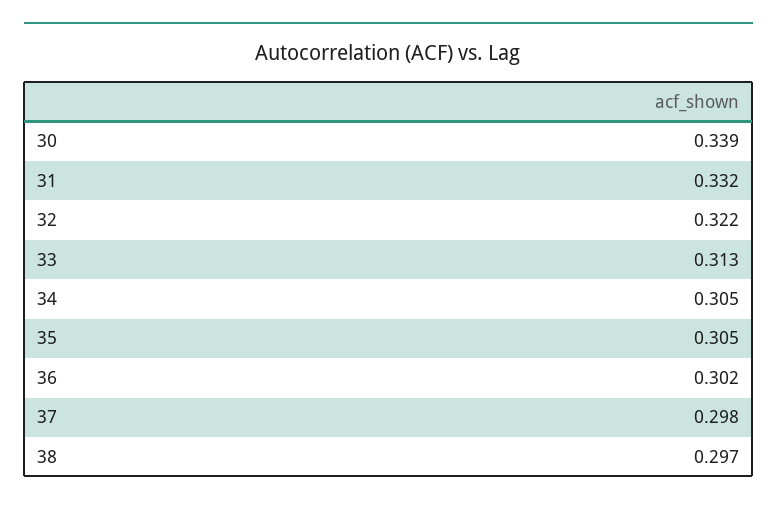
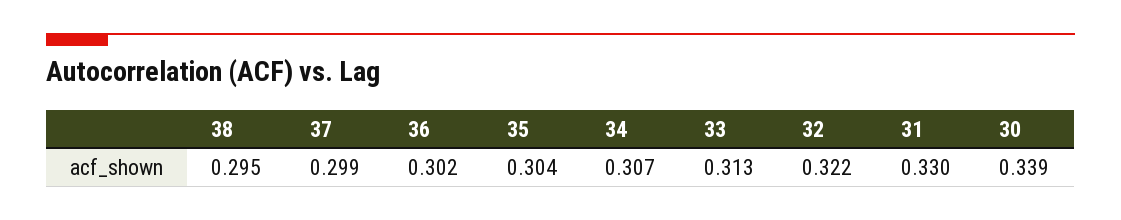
  {
    "30": 0.339,
-   "31": 0.332,
+   "31": 0.33,
    "32": 0.322,
    "33": 0.313,
-   "34": 0.305,
+   "34": 0.307,
-   "35": 0.305,
+   "35": 0.304,
    "36": 0.302,
-   "37": 0.298,
+   "37": 0.299,
-   "38": 0.297
+   "38": 0.295
  }

